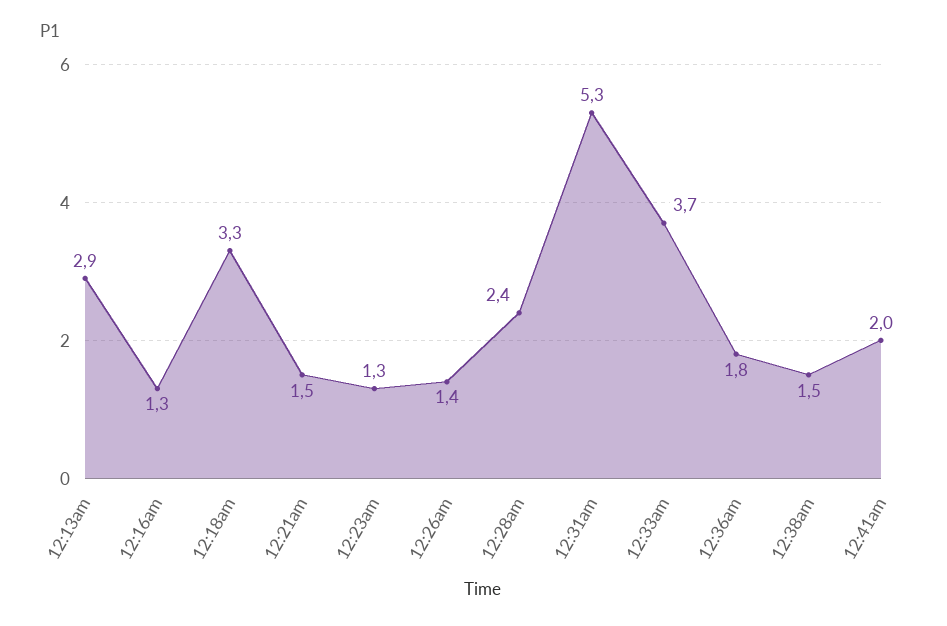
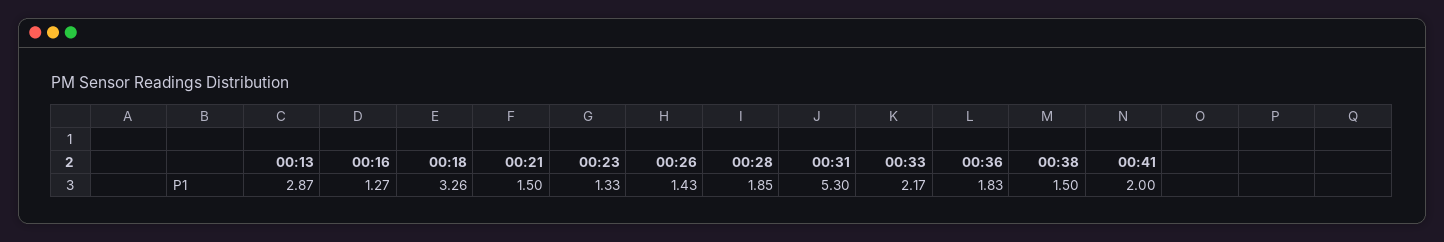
  {
    "12:13am": 2.87,
    "12:16am": 1.27,
    "12:18am": 3.26,
    "12:21am": 1.5,
    "12:23am": 1.33,
    "12:26am": 1.43,
-   "12:28am": 2.4,
+   "12:28am": 1.85,
    "12:31am": 5.3,
-   "12:33am": 3.7,
+   "12:33am": 2.17,
    "12:36am": 1.83,
    "12:38am": 1.5,
    "12:41am": 2
  }

